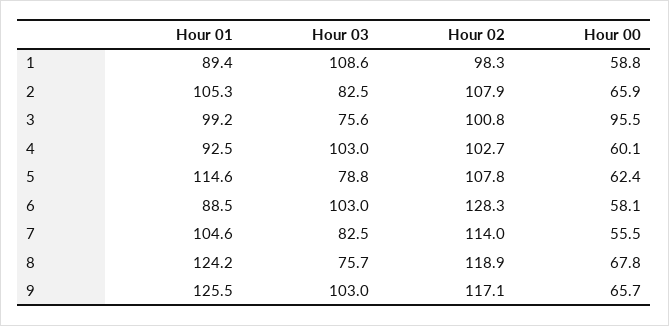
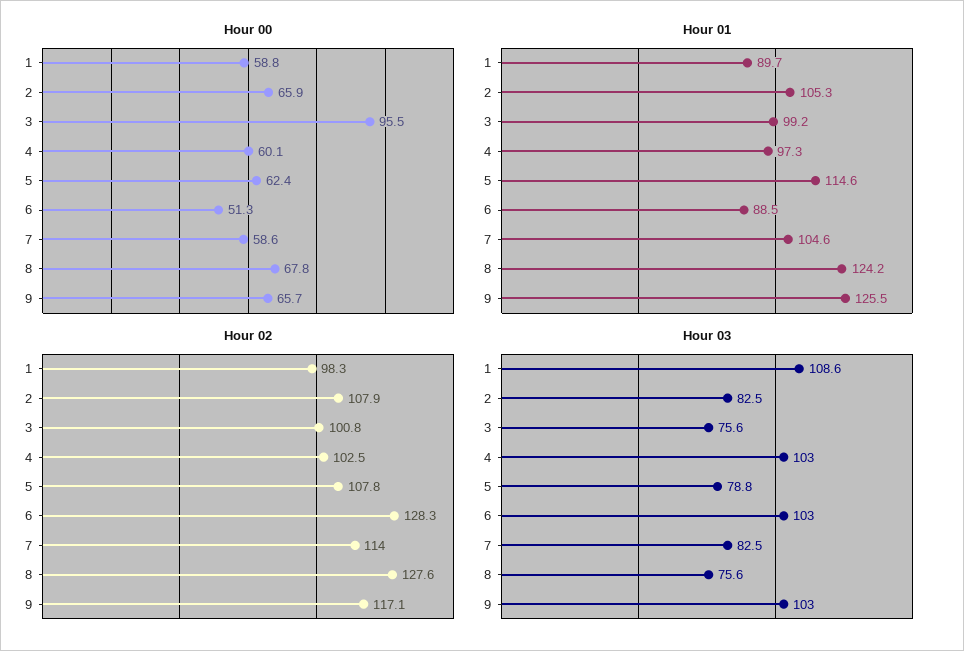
  {
    "Hour 01": {
-     "1": 89.4,
+     "1": 89.7,
      "2": 105.3,
      "3": 99.2,
-     "4": 92.5,
+     "4": 97.3,
      "5": 114.6,
      "6": 88.5,
      "7": 104.6,
      "8": 124.2,
      "9": 125.5
    },
    "Hour 03": {
      "1": 108.6,
      "2": 82.5,
      "3": 75.6,
      "4": 103,
      "5": 78.8,
      "6": 103,
      "7": 82.5,
-     "8": 75.7,
+     "8": 75.6,
      "9": 103
    },
    "Hour 02": {
      "1": 98.3,
      "2": 107.9,
      "3": 100.8,
-     "4": 102.7,
+     "4": 102.5,
      "5": 107.8,
      "6": 128.3,
      "7": 114,
-     "8": 118.9,
+     "8": 127.6,
      "9": 117.1
    },
    "Hour 00": {
      "1": 58.8,
      "2": 65.9,
      "3": 95.5,
      "4": 60.1,
      "5": 62.4,
-     "6": 58.1,
+     "6": 51.3,
-     "7": 55.5,
+     "7": 58.6,
      "8": 67.8,
      "9": 65.7
    }
  }

